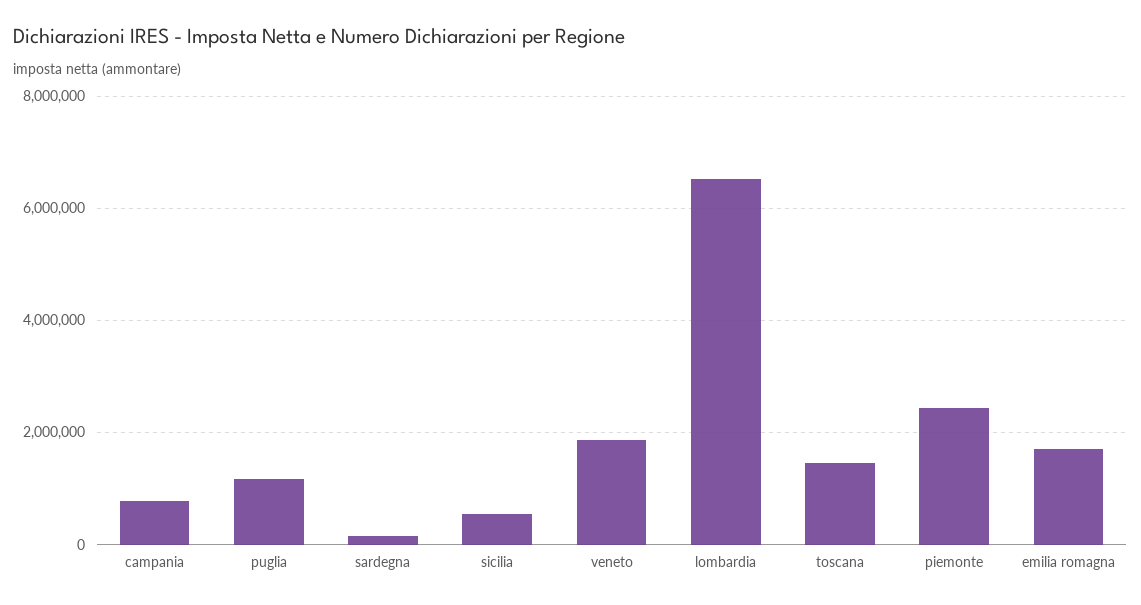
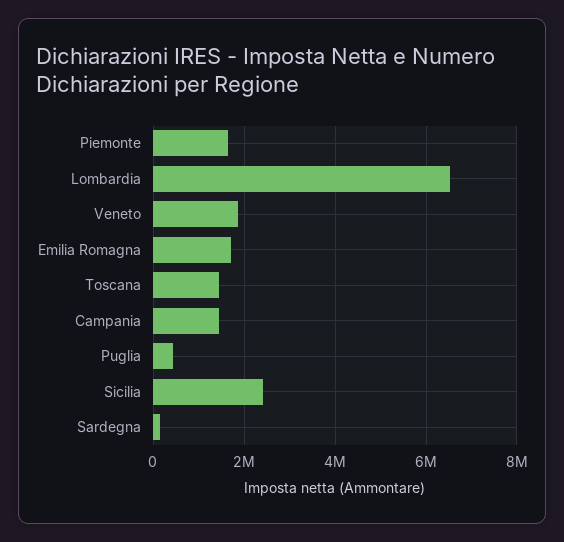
  {
-   "campania": 800000,
+   "campania": 1400000,
-   "puglia": 1200000,
+   "puglia": 400000,
    "sardegna": 200000,
-   "sicilia": 600000,
+   "sicilia": 2400000,
    "veneto": 1800000,
    "lombardia": 6600000,
    "toscana": 1400000,
-   "piemonte": 2400000,
+   "piemonte": 1600000,
    "emilia romagna": 1800000
  }

